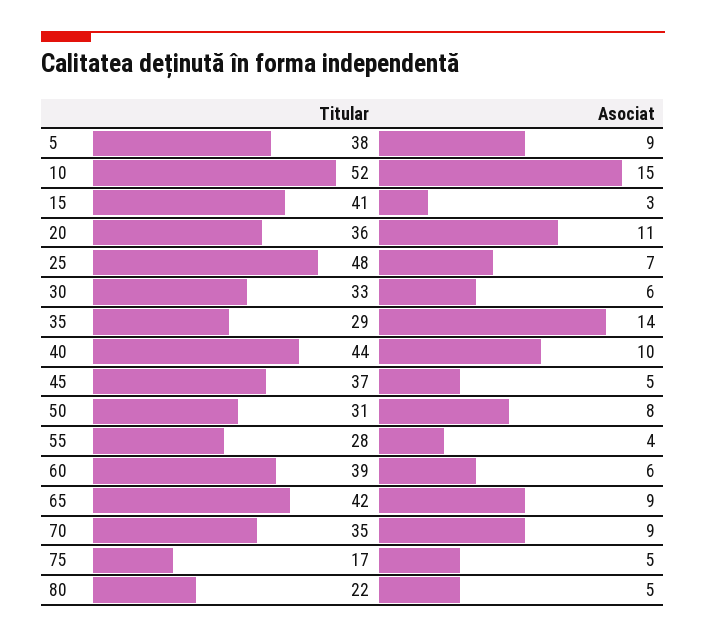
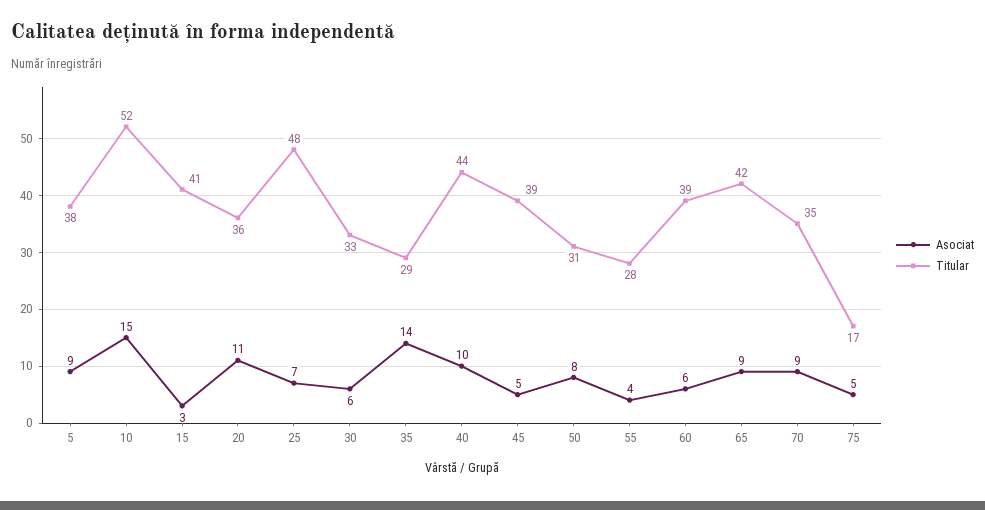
  {
    "Titular": {
      "5": 38,
      "10": 52,
      "15": 41,
      "20": 36,
      "25": 48,
      "30": 33,
      "35": 29,
      "40": 44,
-     "45": 37,
+     "45": 39,
      "50": 31,
      "55": 28,
      "60": 39,
      "65": 42,
      "70": 35,
-     "75": 17,
+     "75": 17
-     "80": 22
    },
    "Asociat": {
      "5": 9,
      "10": 15,
      "15": 3,
      "20": 11,
      "25": 7,
      "30": 6,
      "35": 14,
      "40": 10,
      "45": 5,
      "50": 8,
      "55": 4,
      "60": 6,
      "65": 9,
      "70": 9,
-     "75": 5,
+     "75": 5
-     "80": 5
    }
  }

